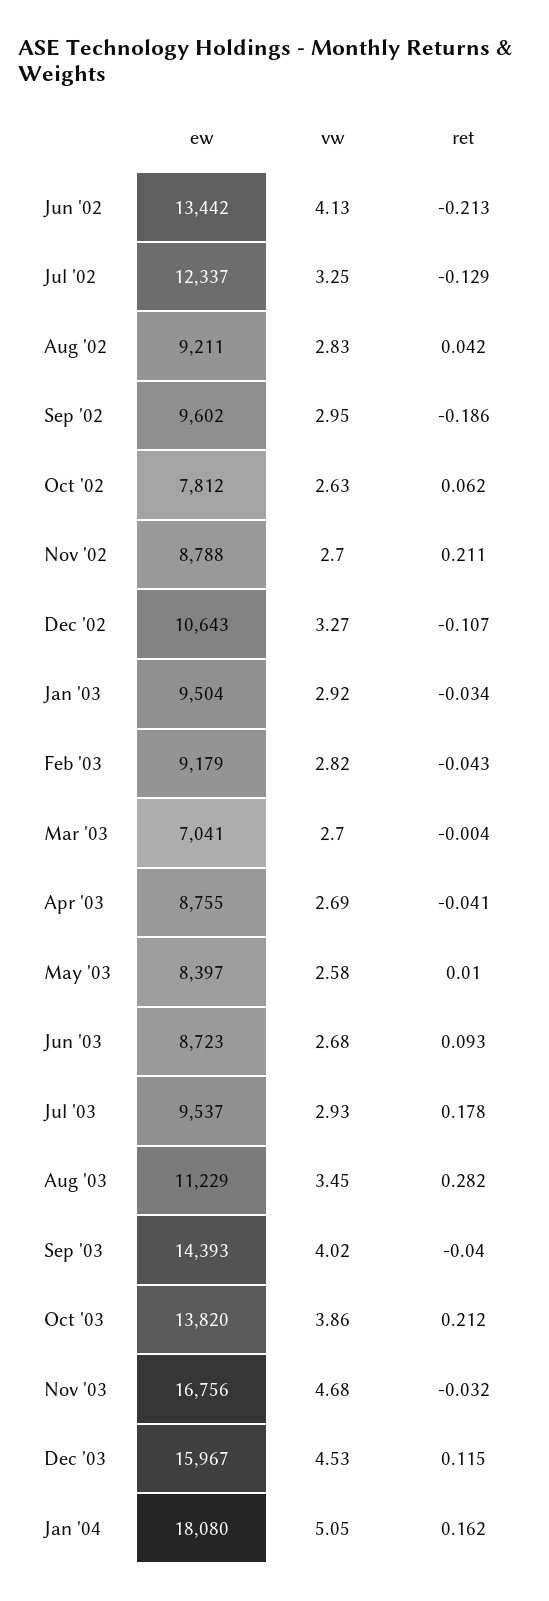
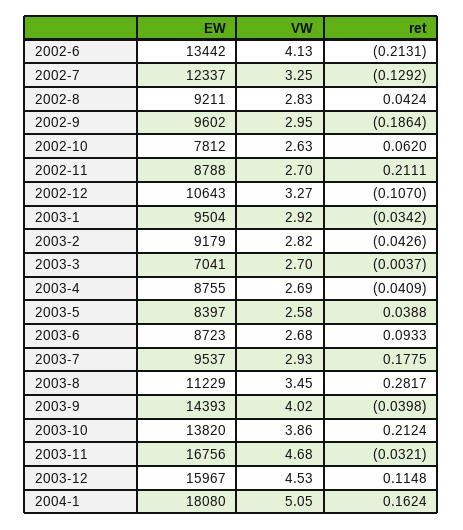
  {
    "ew": {
      "Jun '02": 13442,
      "Jul '02": 12337,
      "Aug '02": 9211,
      "Sep '02": 9602,
      "Oct '02": 7812,
      "Nov '02": 8788,
      "Dec '02": 10643,
      "Jan '03": 9504,
      "Feb '03": 9179,
      "Mar '03": 7041,
      "Apr '03": 8755,
      "May '03": 8397,
      "Jun '03": 8723,
      "Jul '03": 9537,
      "Aug '03": 11229,
      "Sep '03": 14393,
      "Oct '03": 13820,
      "Nov '03": 16756,
      "Dec '03": 15967,
      "Jan '04": 18080
    },
    "vw": {
      "Jun '02": 4.13,
      "Jul '02": 3.25,
      "Aug '02": 2.83,
      "Sep '02": 2.95,
      "Oct '02": 2.63,
      "Nov '02": 2.7,
      "Dec '02": 3.27,
      "Jan '03": 2.92,
      "Feb '03": 2.82,
      "Mar '03": 2.7,
      "Apr '03": 2.69,
      "May '03": 2.58,
      "Jun '03": 2.68,
      "Jul '03": 2.93,
      "Aug '03": 3.45,
      "Sep '03": 4.02,
      "Oct '03": 3.86,
      "Nov '03": 4.68,
      "Dec '03": 4.53,
      "Jan '04": 5.05
    },
    "ret": {
      "Jun '02": -0.2131,
      "Jul '02": -0.1292,
      "Aug '02": 0.0424,
      "Sep '02": -0.1864,
      "Oct '02": 0.062,
      "Nov '02": 0.2111,
      "Dec '02": -0.107,
      "Jan '03": -0.0342,
      "Feb '03": -0.0426,
      "Mar '03": -0.0037,
      "Apr '03": -0.0409,
-     "May '03": 0.01,
+     "May '03": 0.0388,
      "Jun '03": 0.0933,
      "Jul '03": 0.1775,
      "Aug '03": 0.2817,
      "Sep '03": -0.0398,
      "Oct '03": 0.2124,
      "Nov '03": -0.0321,
      "Dec '03": 0.1148,
      "Jan '04": 0.1624
    }
  }

